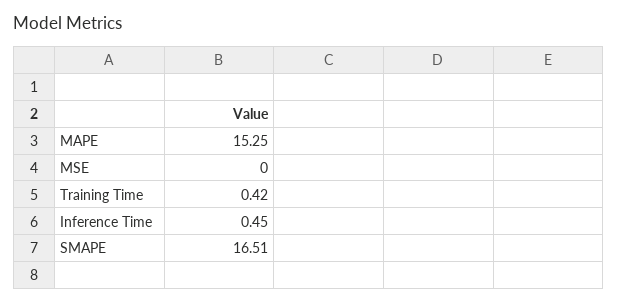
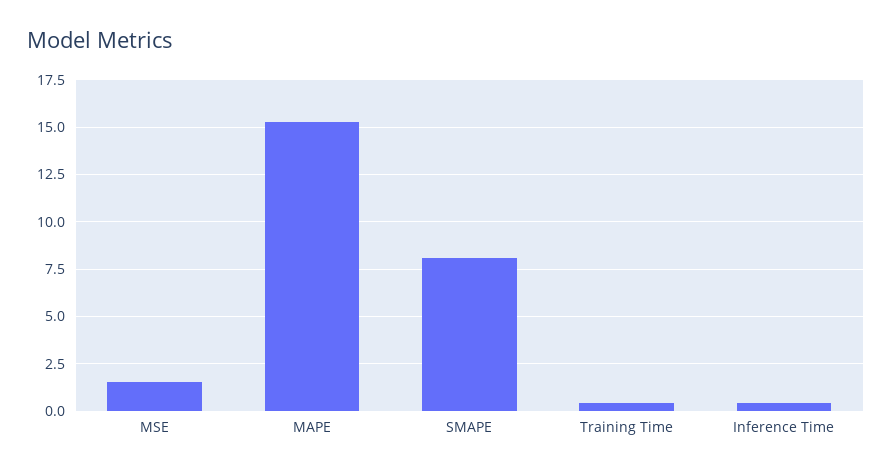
  {
    "MAPE": 15.25,
-   "MSE": 0,
+   "MSE": 1.5,
    "Training Time": 0.42,
    "Inference Time": 0.45,
-   "SMAPE": 16.51
+   "SMAPE": 8
  }

